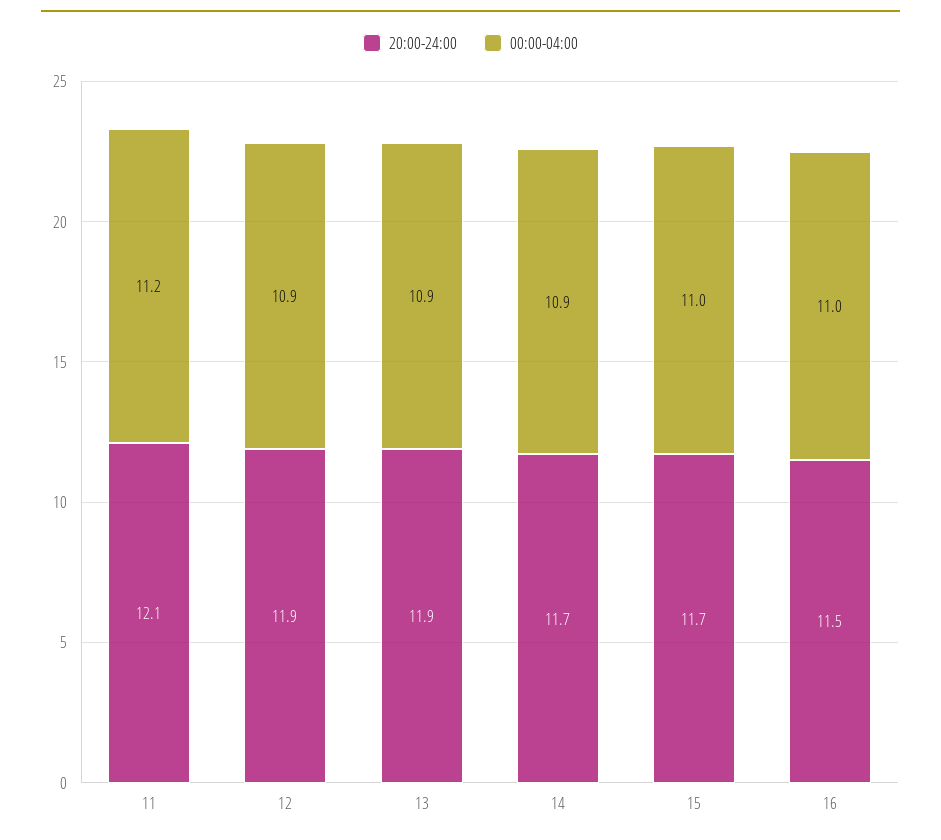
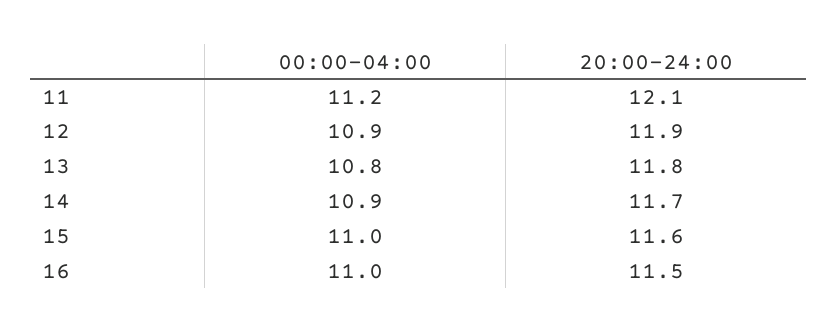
  {
    "20:00-24:00": {
      "11": 12.1,
      "12": 11.9,
-     "13": 11.9,
+     "13": 11.8,
      "14": 11.7,
-     "15": 11.7,
+     "15": 11.6,
      "16": 11.5
    },
    "00:00-04:00": {
      "11": 11.2,
      "12": 10.9,
-     "13": 10.9,
+     "13": 10.8,
      "14": 10.9,
      "15": 11,
      "16": 11
    }
  }

